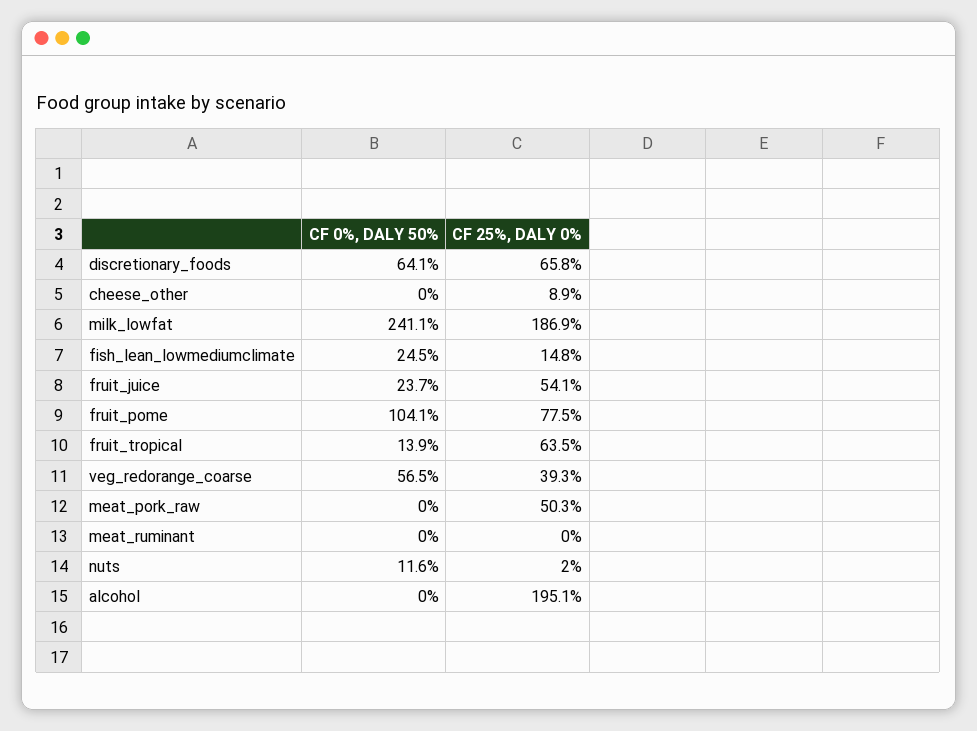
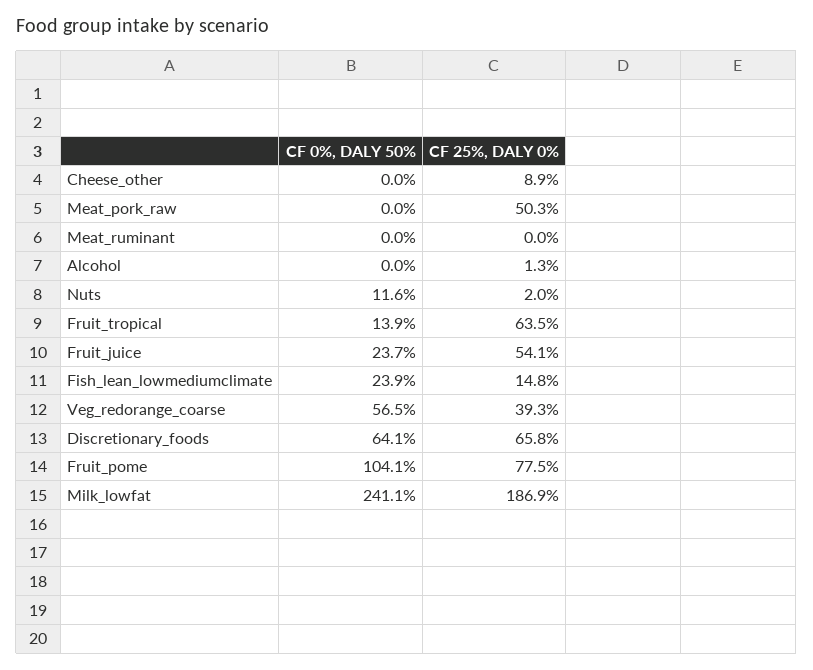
  {
    "CF 0%, DALY 50%": {
      "discretionary_foods": 64.1,
      "cheese_other": 0,
      "milk_lowfat": 241.1,
-     "fish_lean_lowmediumclimate": 24.5,
+     "fish_lean_lowmediumclimate": 23.9,
      "fruit_juice": 23.7,
      "fruit_pome": 104.1,
      "fruit_tropical": 13.9,
      "veg_redorange_coarse": 56.5,
      "meat_pork_raw": 0,
      "meat_ruminant": 0,
      "nuts": 11.6,
      "alcohol": 0
    },
    "CF 25%, DALY 0%": {
      "discretionary_foods": 65.8,
      "cheese_other": 8.9,
      "milk_lowfat": 186.9,
      "fish_lean_lowmediumclimate": 14.8,
      "fruit_juice": 54.1,
      "fruit_pome": 77.5,
      "fruit_tropical": 63.5,
      "veg_redorange_coarse": 39.3,
      "meat_pork_raw": 50.3,
      "meat_ruminant": 0,
      "nuts": 2,
-     "alcohol": 195.1
+     "alcohol": 1.3
    }
  }

